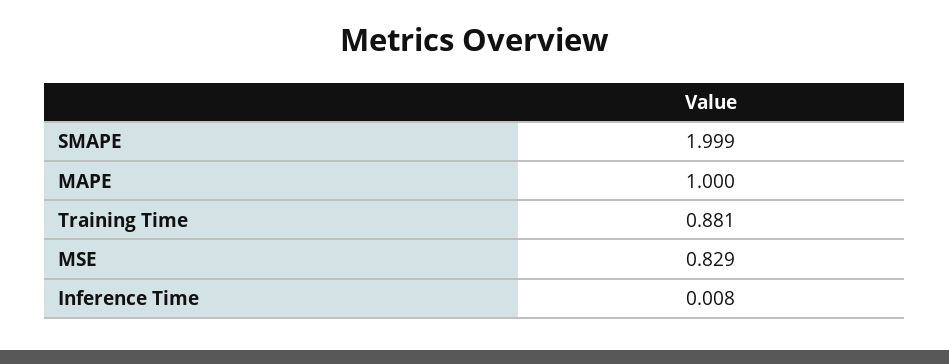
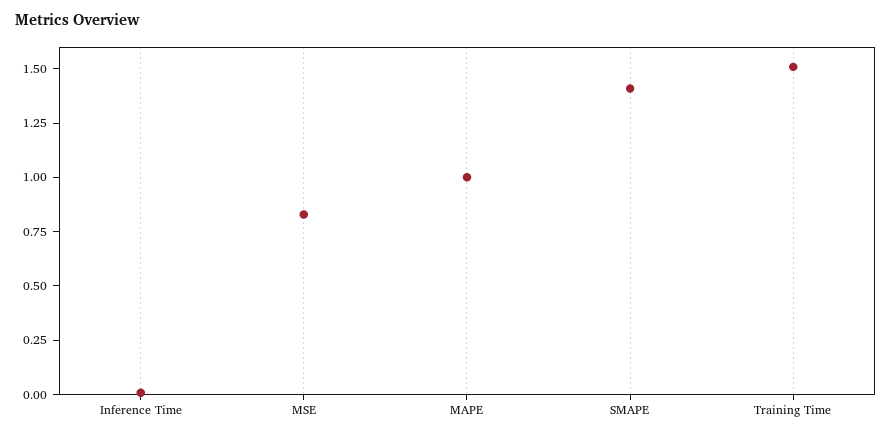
  {
-   "SMAPE": 1.999,
+   "SMAPE": 1.4,
    "MAPE": 1,
-   "Training Time": 0.881,
+   "Training Time": 1.5,
    "MSE": 0.829,
    "Inference Time": 0.008
  }

